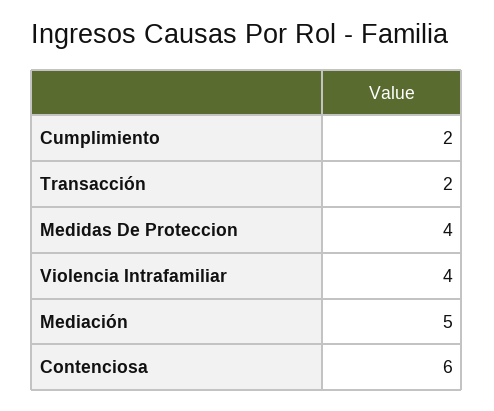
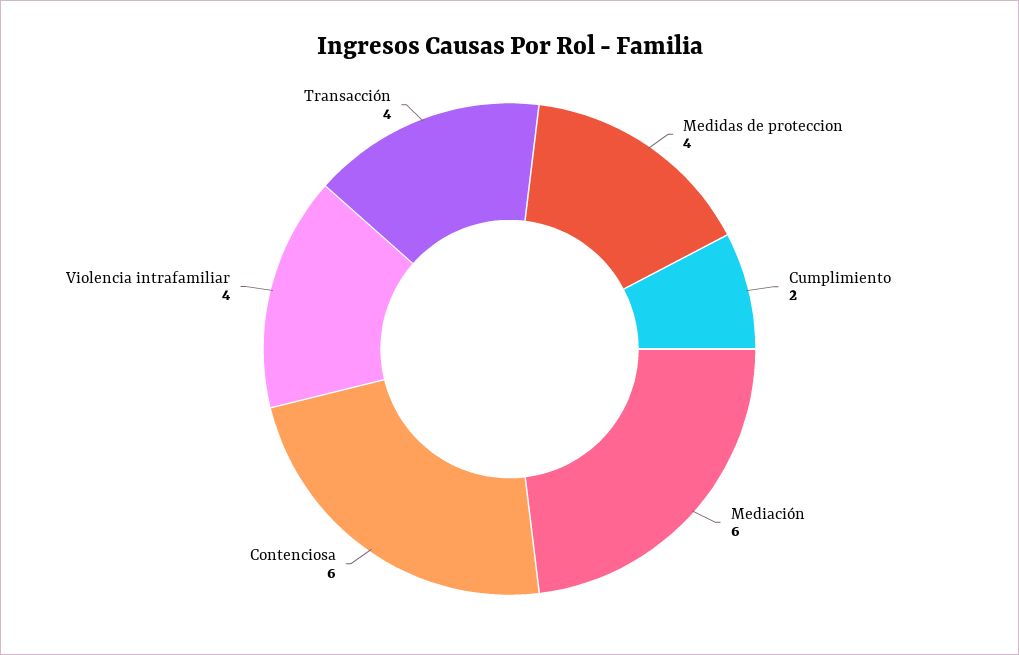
  {
    "Cumplimiento": 2,
-   "Transacción": 2,
+   "Transacción": 4,
    "Medidas De Proteccion": 4,
    "Violencia Intrafamiliar": 4,
-   "Mediación": 5,
+   "Mediación": 6,
    "Contenciosa": 6
  }

